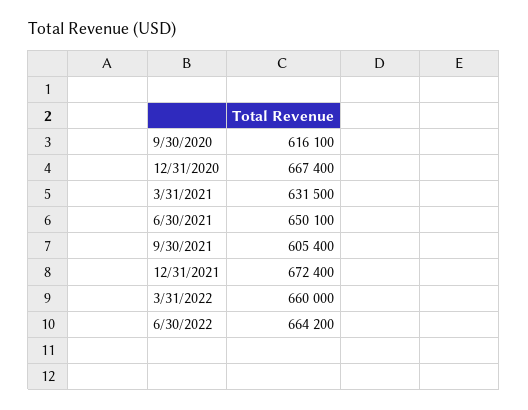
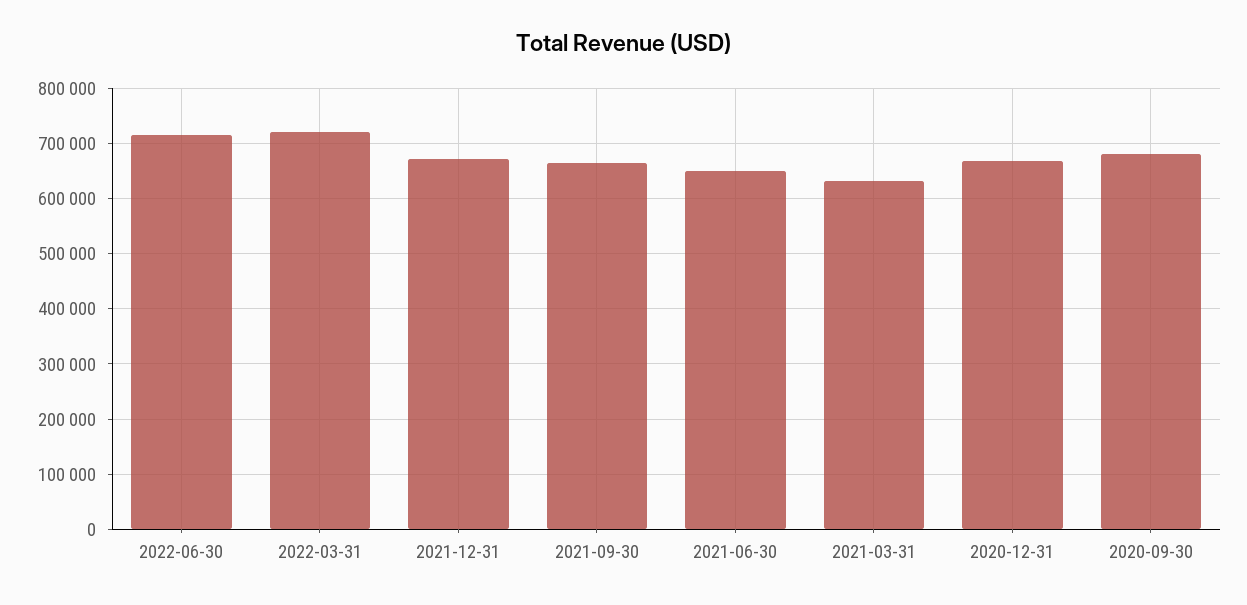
  {
-   "9/30/2020": 616100,
+   "9/30/2020": 680000,
    "12/31/2020": 667400,
    "3/31/2021": 631500,
    "6/30/2021": 650100,
-   "9/30/2021": 605400,
+   "9/30/2021": 660000,
    "12/31/2021": 672400,
-   "3/31/2022": 660000,
+   "3/31/2022": 720000,
-   "6/30/2022": 664200
+   "6/30/2022": 720000
  }

